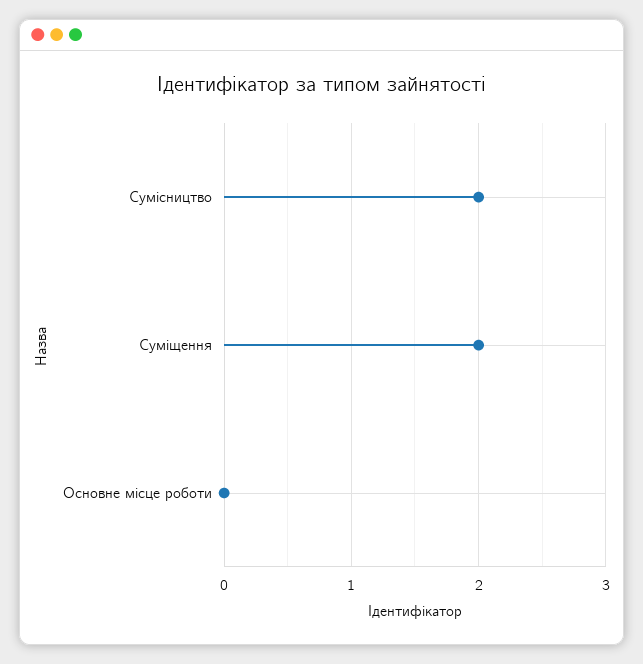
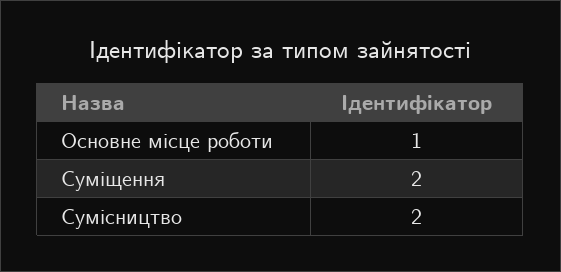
  {
    "Сумісництво": 2,
    "Суміщення": 2,
-   "Основне місце роботи": 0
+   "Основне місце роботи": 1
  }

